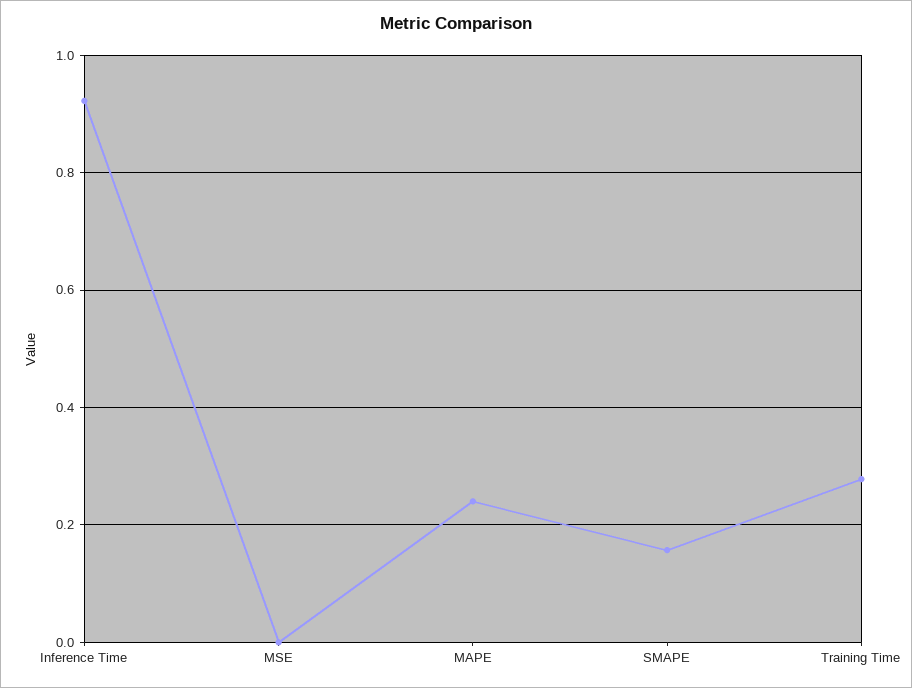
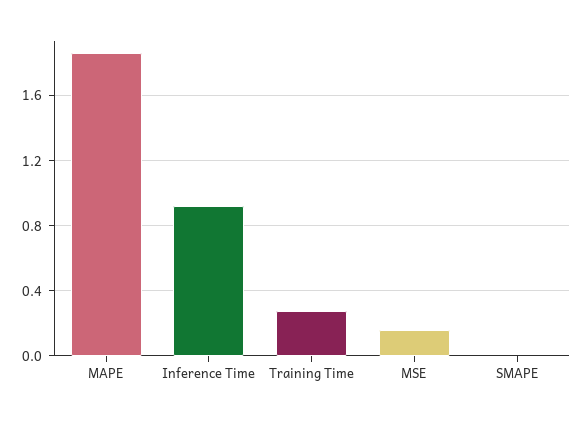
  {
    "Inference Time": 0.92,
-   "MSE": 0,
+   "MSE": 0.15,
-   "MAPE": 0.24,
+   "MAPE": 1.85,
-   "SMAPE": 0.16,
+   "SMAPE": 0,
    "Training Time": 0.28
  }

